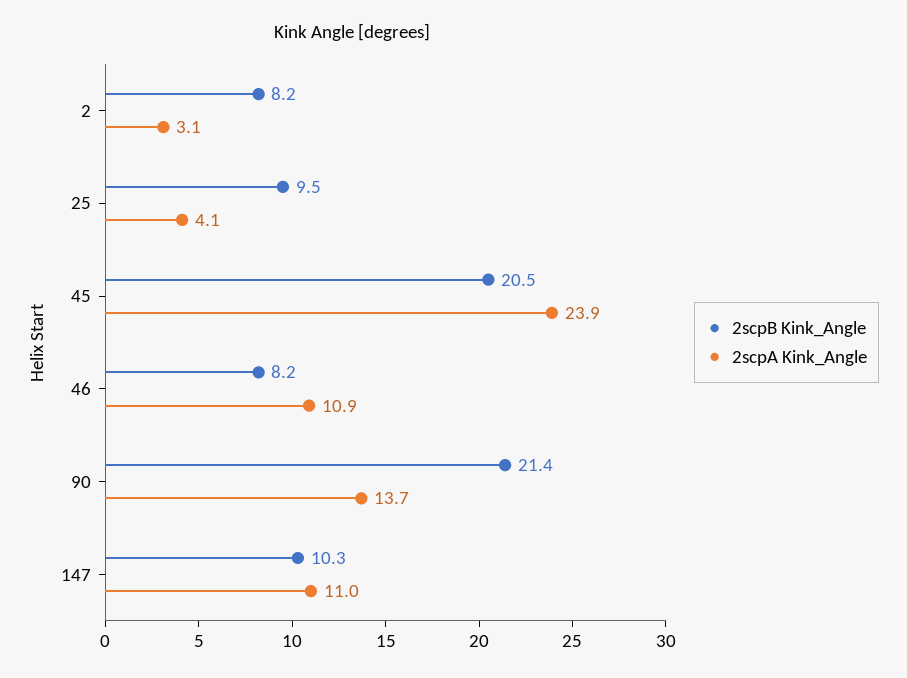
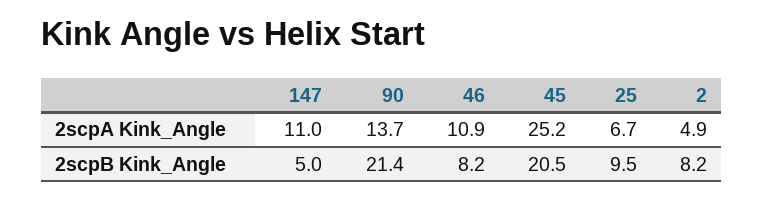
  {
    "2scpB Kink_Angle": {
      "2": 8.2,
      "25": 9.5,
      "45": 20.5,
      "46": 8.2,
      "90": 21.4,
-     "147": 10.3
+     "147": 5
    },
    "2scpA Kink_Angle": {
-     "2": 3.1,
+     "2": 4.9,
-     "25": 4.1,
+     "25": 6.7,
-     "45": 23.9,
+     "45": 25.2,
      "46": 10.9,
      "90": 13.7,
      "147": 11
    }
  }

